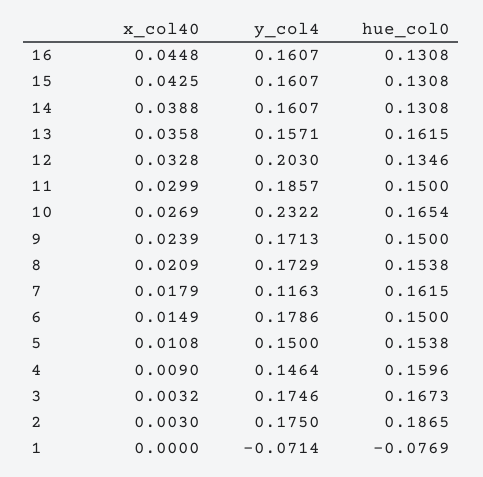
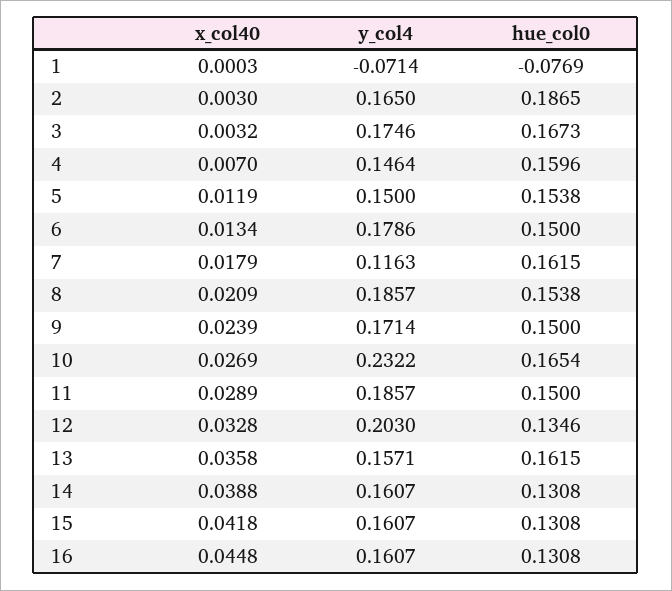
  {
    "x_col40": {
      "16": 0.0448,
-     "15": 0.0425,
+     "15": 0.0418,
      "14": 0.0388,
      "13": 0.0358,
      "12": 0.0328,
-     "11": 0.0299,
+     "11": 0.0289,
      "10": 0.0269,
      "9": 0.0239,
      "8": 0.0209,
      "7": 0.0179,
-     "6": 0.0149,
+     "6": 0.0134,
-     "5": 0.0108,
+     "5": 0.0119,
-     "4": 0.009,
+     "4": 0.007,
      "3": 0.0032,
      "2": 0.003,
-     "1": 0
+     "1": 0.0003
    },
    "y_col4": {
      "16": 0.1607,
      "15": 0.1607,
      "14": 0.1607,
      "13": 0.1571,
      "12": 0.203,
      "11": 0.1857,
      "10": 0.2322,
-     "9": 0.1713,
+     "9": 0.1714,
-     "8": 0.1729,
+     "8": 0.1857,
      "7": 0.1163,
      "6": 0.1786,
      "5": 0.15,
      "4": 0.1464,
      "3": 0.1746,
-     "2": 0.175,
+     "2": 0.165,
      "1": -0.0714
    },
    "hue_col0": {
      "16": 0.1308,
      "15": 0.1308,
      "14": 0.1308,
      "13": 0.1615,
      "12": 0.1346,
      "11": 0.15,
      "10": 0.1654,
      "9": 0.15,
      "8": 0.1538,
      "7": 0.1615,
      "6": 0.15,
      "5": 0.1538,
      "4": 0.1596,
      "3": 0.1673,
      "2": 0.1865,
      "1": -0.0769
    }
  }

